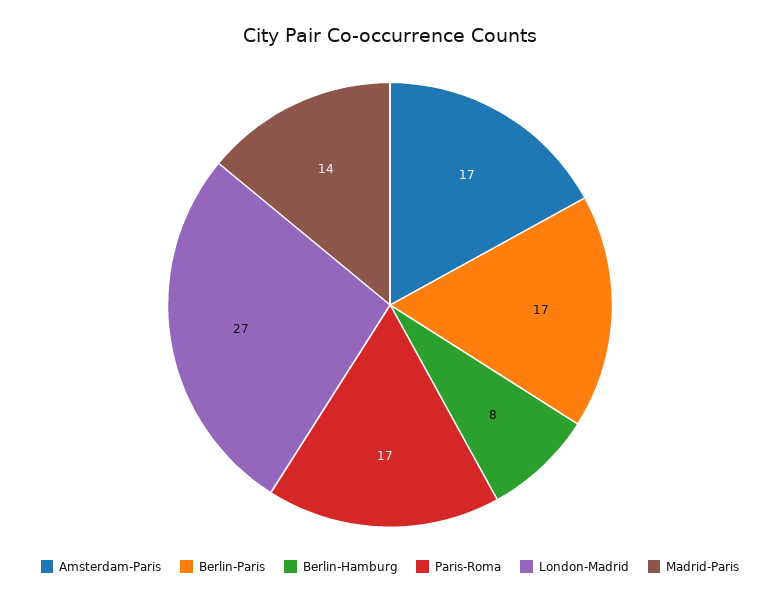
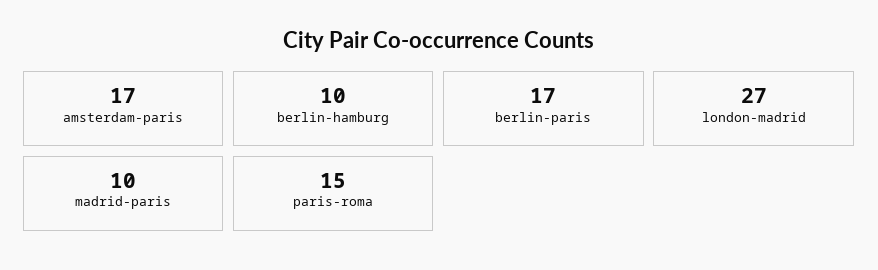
  {
    "Amsterdam-Paris": 17,
    "Berlin-Paris": 17,
-   "Berlin-Hamburg": 8,
+   "Berlin-Hamburg": 10,
-   "Paris-Roma": 17,
+   "Paris-Roma": 15,
    "London-Madrid": 27,
-   "Madrid-Paris": 14
+   "Madrid-Paris": 10
  }

